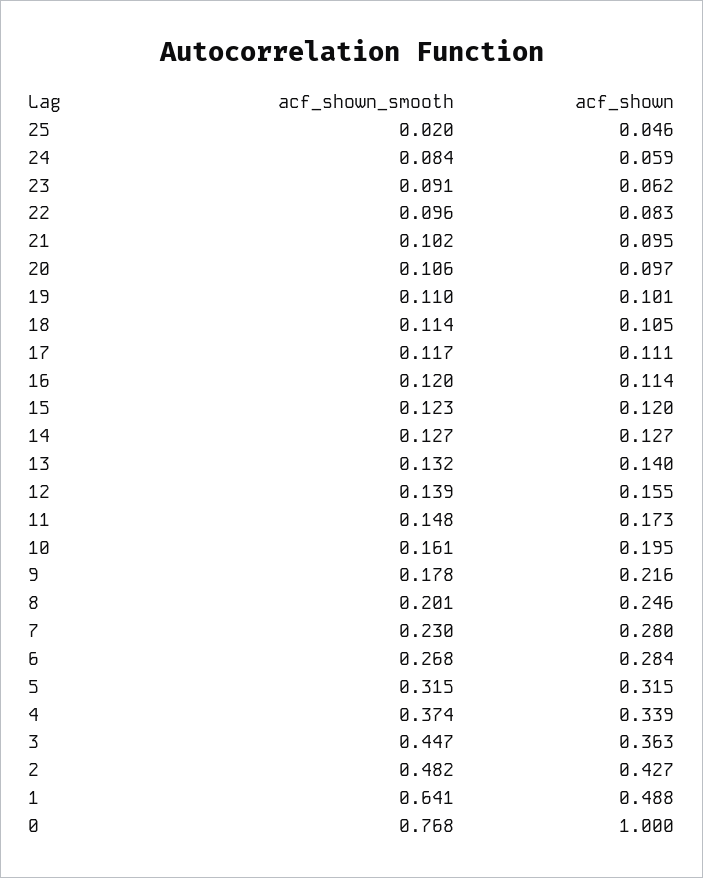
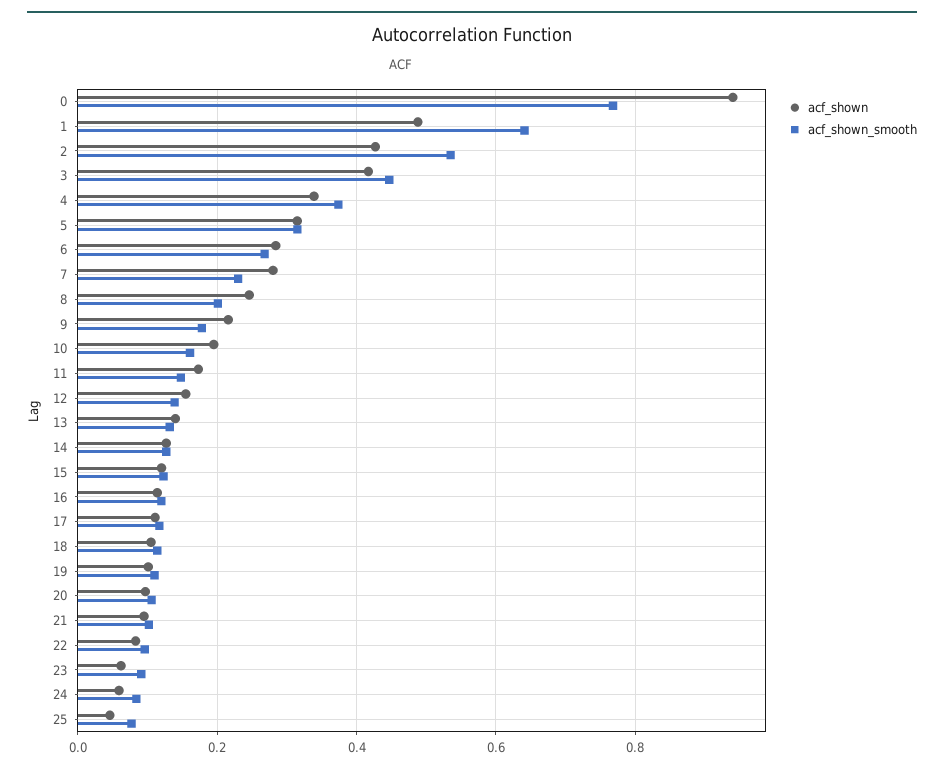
  {
    "acf_shown_smooth": {
-     "25": 0.02,
+     "25": 0.08,
      "24": 0.084,
      "23": 0.091,
      "22": 0.096,
      "21": 0.102,
      "20": 0.106,
      "19": 0.11,
      "18": 0.114,
      "17": 0.117,
      "16": 0.12,
      "15": 0.123,
      "14": 0.127,
      "13": 0.132,
      "12": 0.139,
      "11": 0.148,
      "10": 0.161,
      "9": 0.178,
      "8": 0.201,
      "7": 0.23,
      "6": 0.268,
      "5": 0.315,
      "4": 0.374,
      "3": 0.447,
-     "2": 0.482,
+     "2": 0.54,
      "1": 0.641,
      "0": 0.768
    },
    "acf_shown": {
      "25": 0.046,
      "24": 0.059,
      "23": 0.062,
      "22": 0.083,
      "21": 0.095,
      "20": 0.097,
      "19": 0.101,
      "18": 0.105,
      "17": 0.111,
      "16": 0.114,
      "15": 0.12,
      "14": 0.127,
      "13": 0.14,
      "12": 0.155,
      "11": 0.173,
      "10": 0.195,
      "9": 0.216,
      "8": 0.246,
      "7": 0.28,
      "6": 0.284,
      "5": 0.315,
      "4": 0.339,
-     "3": 0.363,
+     "3": 0.42,
      "2": 0.427,
      "1": 0.488,
-     "0": 1
+     "0": 0.94
    }
  }

